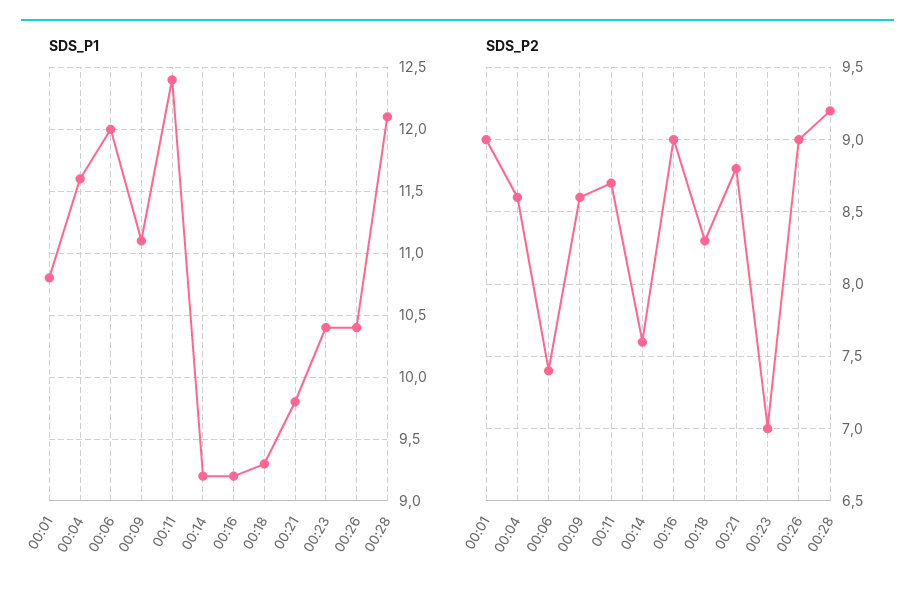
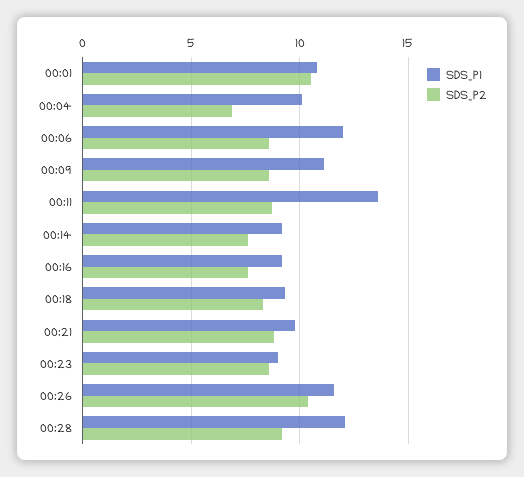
  {
    "SDS_P1": {
      "00:01": 10.8,
-     "00:04": 11.6,
+     "00:04": 10,
      "00:06": 12,
      "00:09": 11.1,
-     "00:11": 12.4,
+     "00:11": 13.5,
      "00:14": 9.2,
      "00:16": 9.2,
      "00:18": 9.3,
      "00:21": 9.8,
-     "00:23": 10.4,
+     "00:23": 9,
-     "00:26": 10.4,
+     "00:26": 11.5,
      "00:28": 12.1
    },
    "SDS_P2": {
-     "00:01": 9,
+     "00:01": 10.5,
-     "00:04": 8.6,
+     "00:04": 7,
-     "00:06": 7.4,
+     "00:06": 8.5,
      "00:09": 8.6,
      "00:11": 8.7,
      "00:14": 7.6,
-     "00:16": 9,
+     "00:16": 7.5,
      "00:18": 8.3,
      "00:21": 8.8,
-     "00:23": 7,
+     "00:23": 8.5,
-     "00:26": 9,
+     "00:26": 10.5,
      "00:28": 9.2
    }
  }

